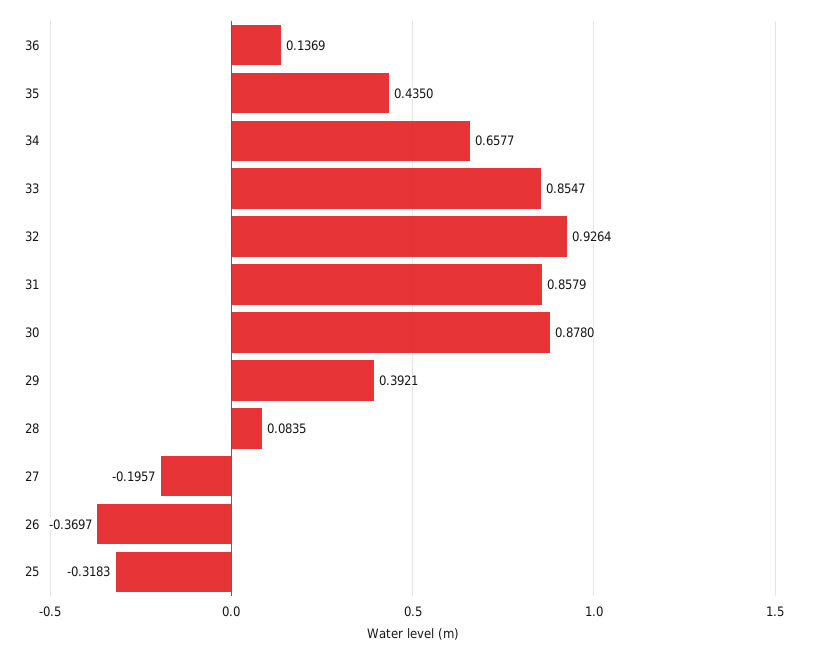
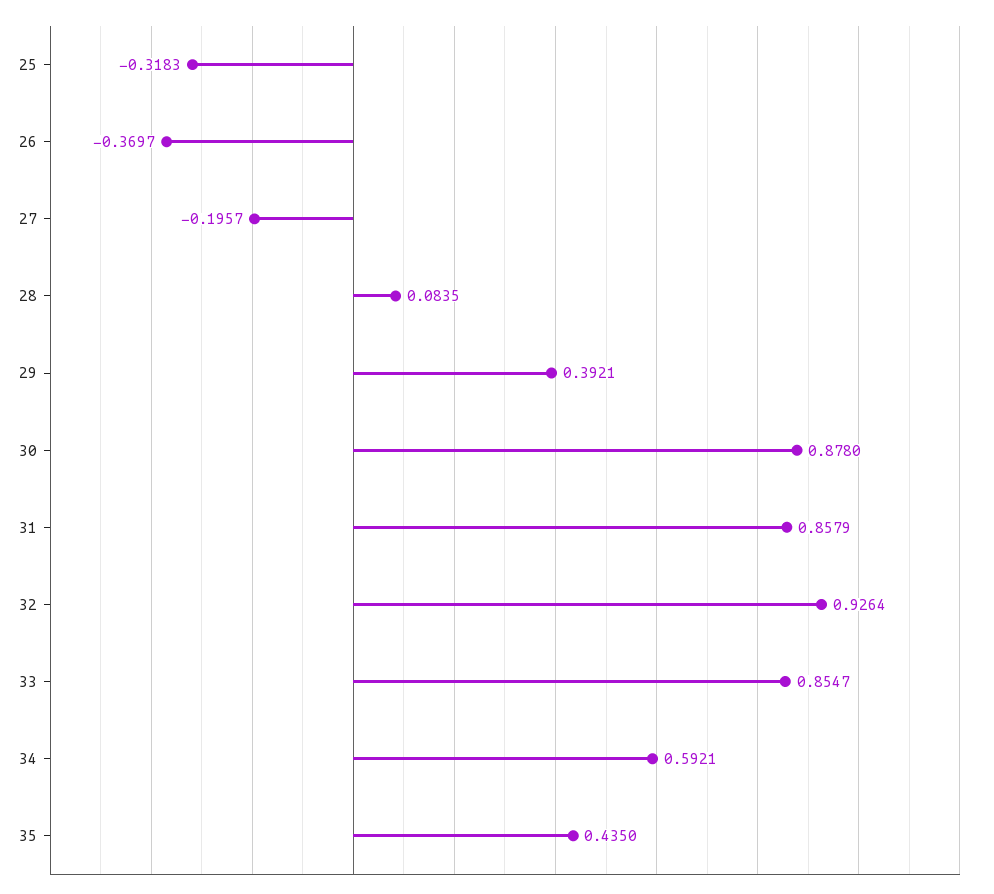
  {
-   "36": 0.1369,
    "35": 0.435,
-   "34": 0.6577,
+   "34": 0.5921,
    "33": 0.8547,
    "32": 0.9264,
    "31": 0.8579,
    "30": 0.878,
    "29": 0.3921,
    "28": 0.0835,
    "27": -0.1957,
    "26": -0.3697,
    "25": -0.3183
  }

